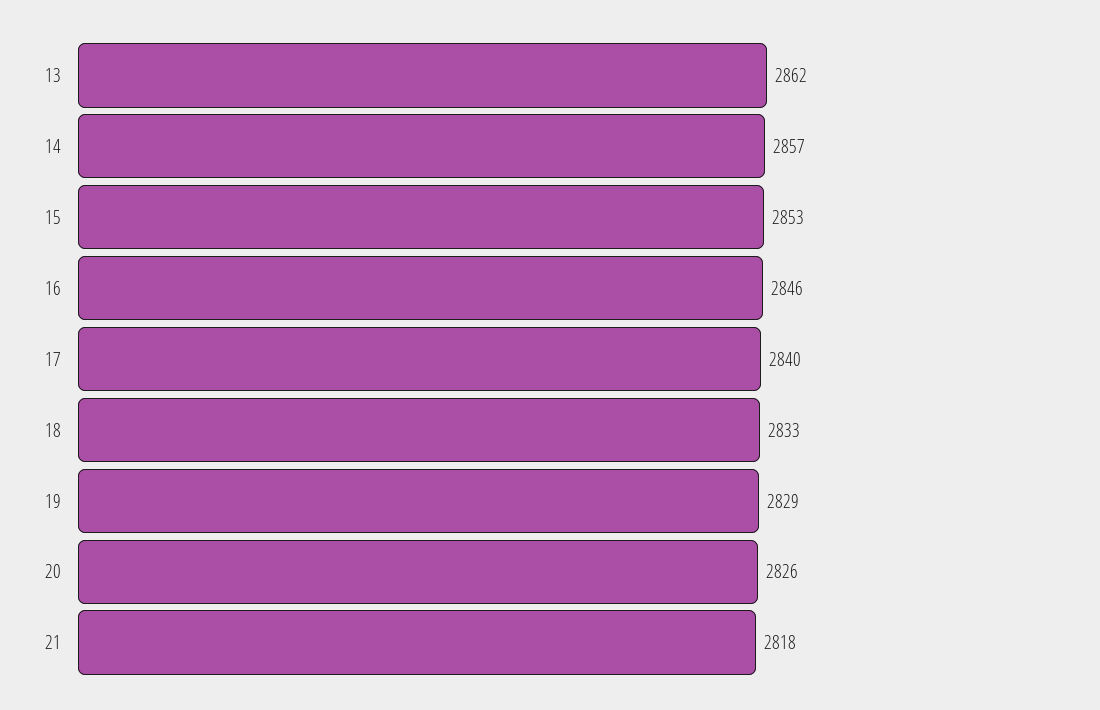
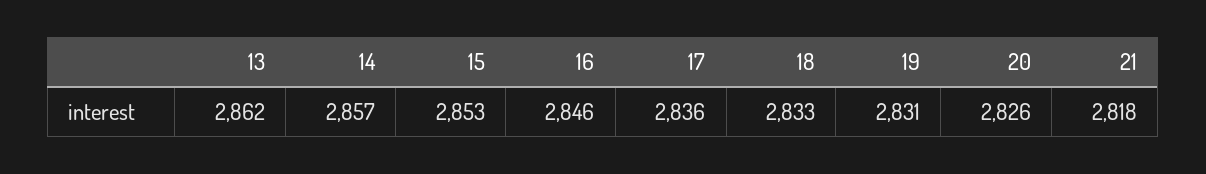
  {
    "13": 2862,
    "14": 2857,
    "15": 2853,
    "16": 2846,
-   "17": 2840,
+   "17": 2836,
    "18": 2833,
-   "19": 2829,
+   "19": 2831,
    "20": 2826,
    "21": 2818
  }

